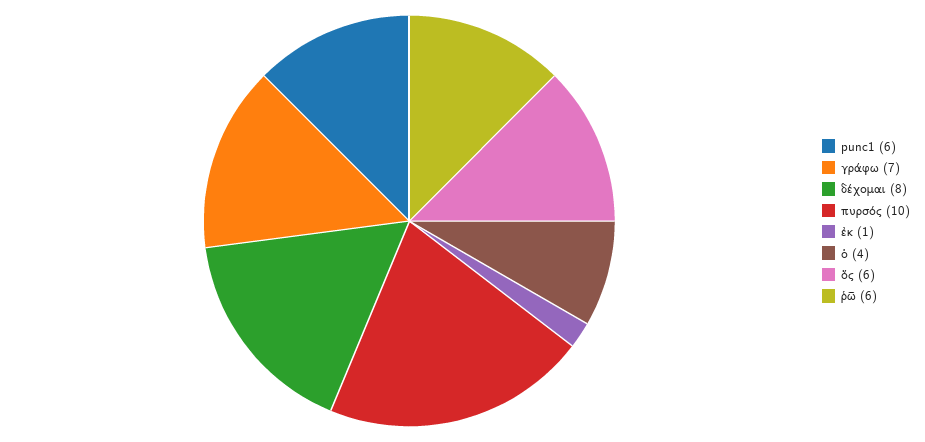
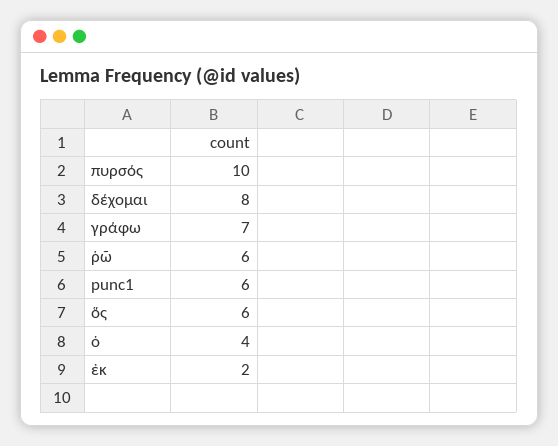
  {
    "punc1": 6,
    "γράφω": 7,
    "δέχομαι": 8,
    "πυρσός": 10,
-   "ἐκ": 1,
+   "ἐκ": 2,
    "ὁ": 4,
    "ὅς": 6,
    "ῥῶ": 6
  }

